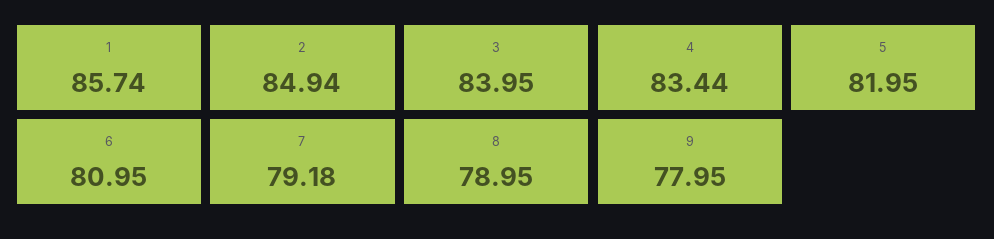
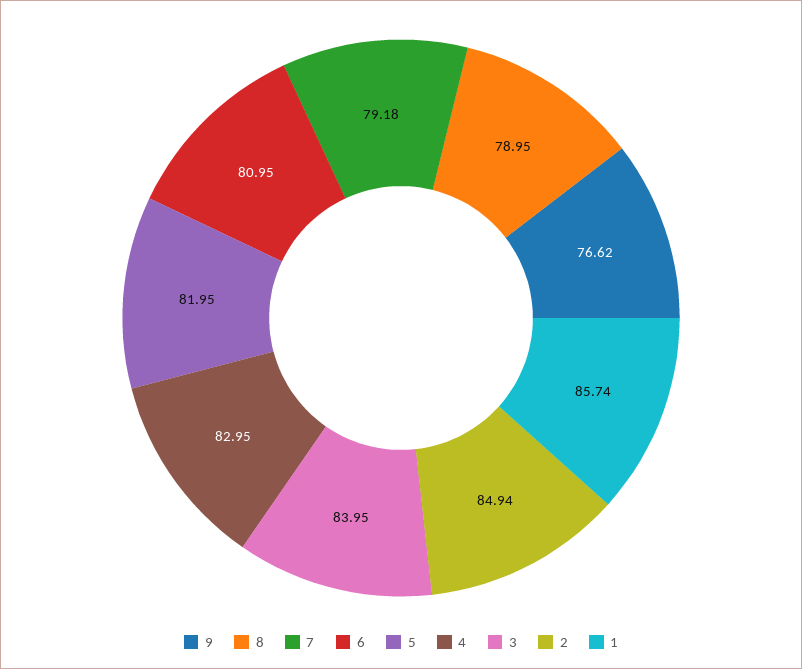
  {
    "1": 85.74,
    "2": 84.94,
    "3": 83.95,
-   "4": 83.44,
+   "4": 82.95,
    "5": 81.95,
    "6": 80.95,
    "7": 79.18,
    "8": 78.95,
-   "9": 77.95
+   "9": 76.62
  }

